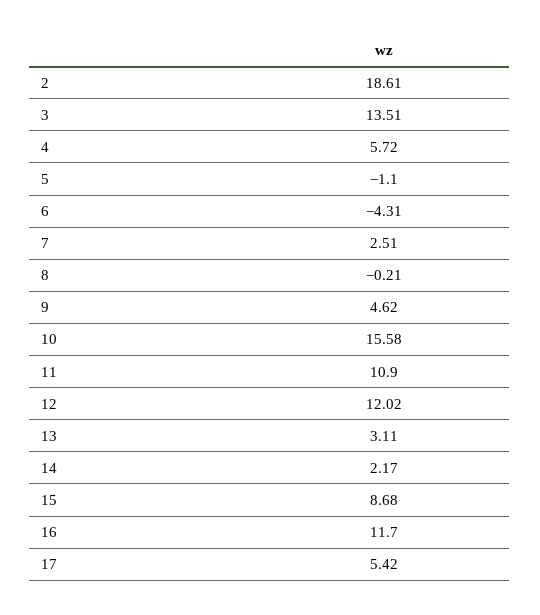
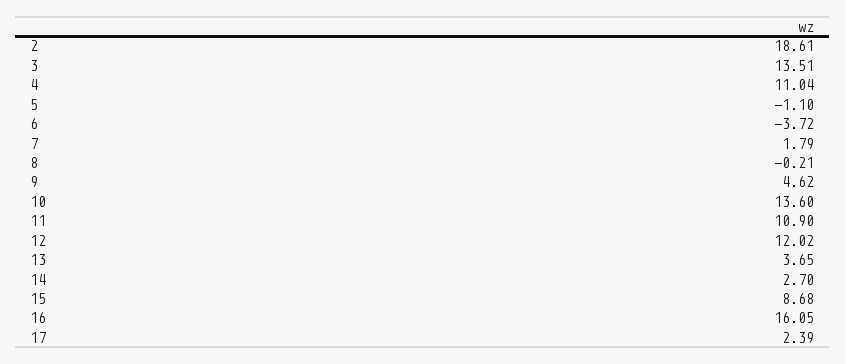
  {
    "2": 18.61,
    "3": 13.51,
-   "4": 5.72,
+   "4": 11.04,
    "5": -1.1,
-   "6": -4.31,
+   "6": -3.72,
-   "7": 2.51,
+   "7": 1.79,
    "8": -0.21,
    "9": 4.62,
-   "10": 15.58,
+   "10": 13.6,
    "11": 10.9,
    "12": 12.02,
-   "13": 3.11,
+   "13": 3.65,
-   "14": 2.17,
+   "14": 2.7,
    "15": 8.68,
-   "16": 11.7,
+   "16": 16.05,
-   "17": 5.42
+   "17": 2.39
  }

